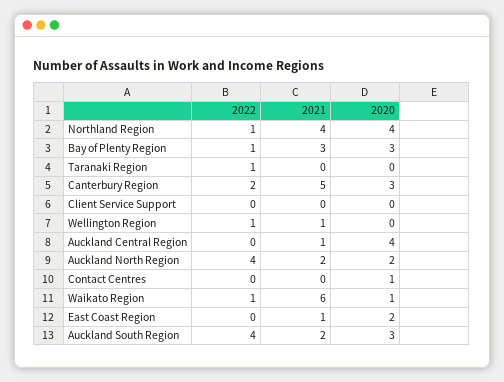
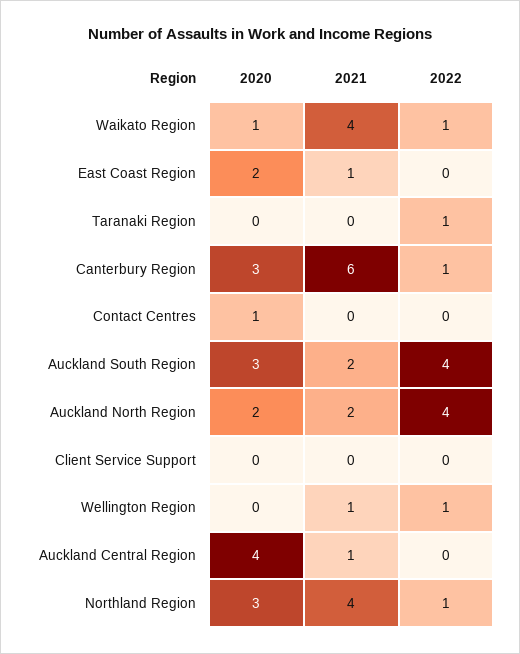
  {
    "2022": {
      "Northland Region": 1,
-     "Bay of Plenty Region": 1,
      "Taranaki Region": 1,
-     "Canterbury Region": 2,
+     "Canterbury Region": 1,
      "Client Service Support": 0,
      "Wellington Region": 1,
      "Auckland Central Region": 0,
      "Auckland North Region": 4,
      "Contact Centres": 0,
      "Waikato Region": 1,
      "East Coast Region": 0,
      "Auckland South Region": 4
    },
    "2021": {
      "Northland Region": 4,
-     "Bay of Plenty Region": 3,
      "Taranaki Region": 0,
-     "Canterbury Region": 5,
+     "Canterbury Region": 6,
      "Client Service Support": 0,
      "Wellington Region": 1,
      "Auckland Central Region": 1,
      "Auckland North Region": 2,
      "Contact Centres": 0,
-     "Waikato Region": 6,
+     "Waikato Region": 4,
      "East Coast Region": 1,
      "Auckland South Region": 2
    },
    "2020": {
-     "Northland Region": 4,
+     "Northland Region": 3,
-     "Bay of Plenty Region": 3,
      "Taranaki Region": 0,
      "Canterbury Region": 3,
      "Client Service Support": 0,
      "Wellington Region": 0,
      "Auckland Central Region": 4,
      "Auckland North Region": 2,
      "Contact Centres": 1,
      "Waikato Region": 1,
      "East Coast Region": 2,
      "Auckland South Region": 3
    }
  }

